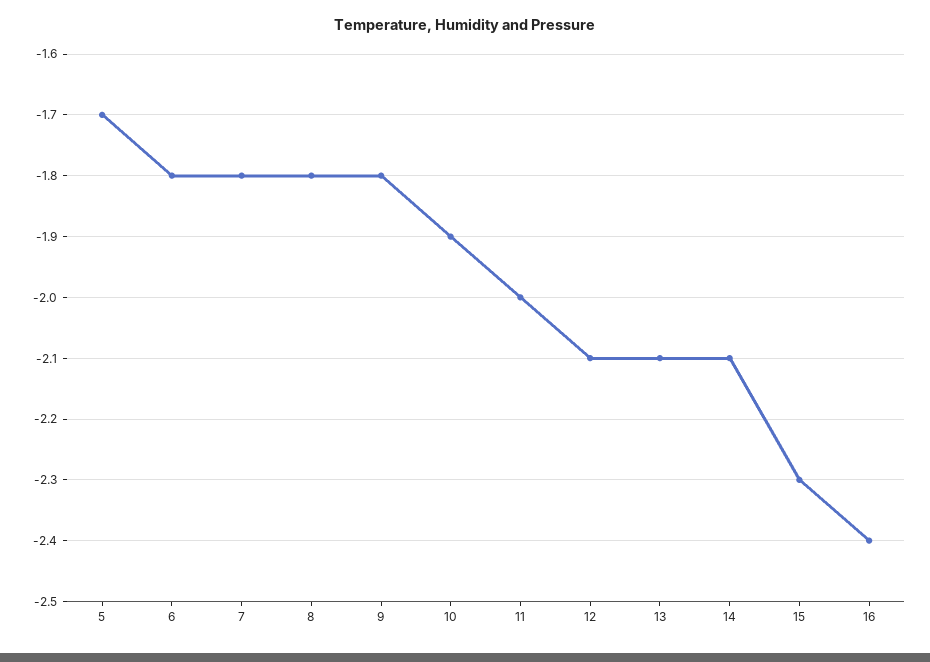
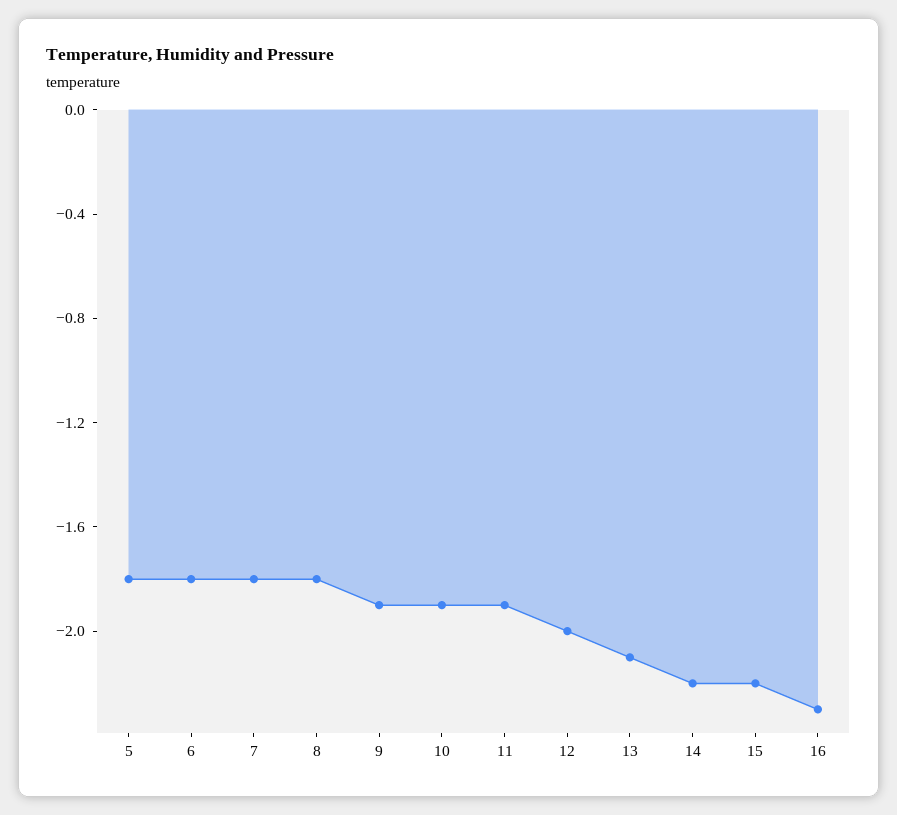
  {
-   "5": -1.7,
+   "5": -1.8,
    "6": -1.8,
    "7": -1.8,
    "8": -1.8,
-   "9": -1.8,
+   "9": -1.9,
    "10": -1.9,
-   "11": -2,
+   "11": -1.9,
-   "12": -2.1,
+   "12": -2,
    "13": -2.1,
-   "14": -2.1,
+   "14": -2.2,
-   "15": -2.3,
+   "15": -2.2,
-   "16": -2.4
+   "16": -2.3
  }

